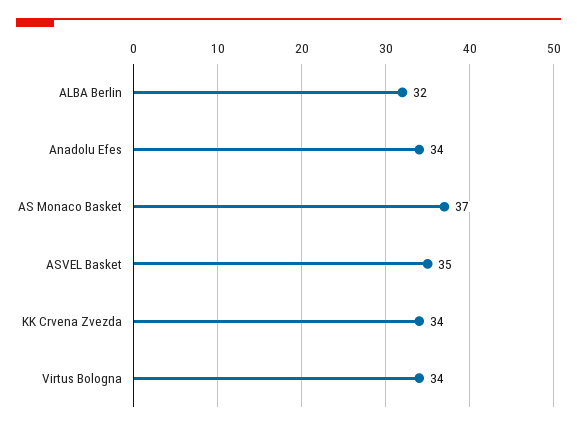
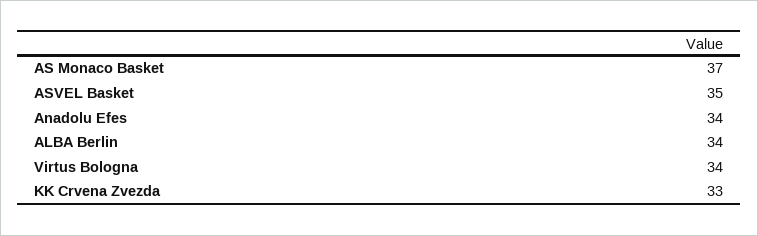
  {
-   "ALBA Berlin": 32,
+   "ALBA Berlin": 34,
    "Anadolu Efes": 34,
    "AS Monaco Basket": 37,
    "ASVEL Basket": 35,
-   "KK Crvena Zvezda": 34,
+   "KK Crvena Zvezda": 33,
    "Virtus Bologna": 34
  }

